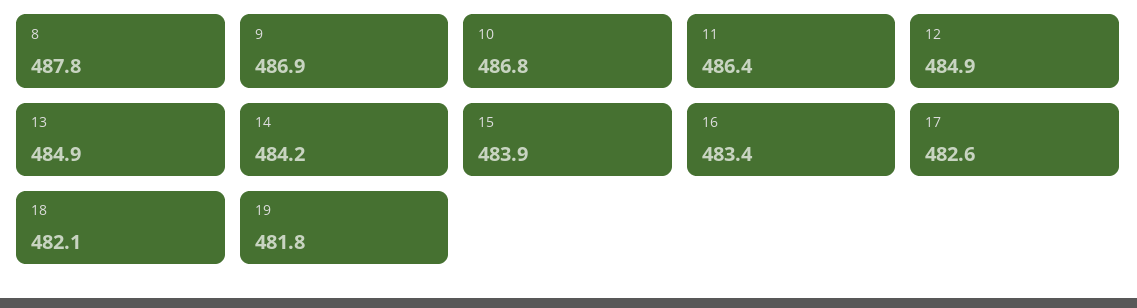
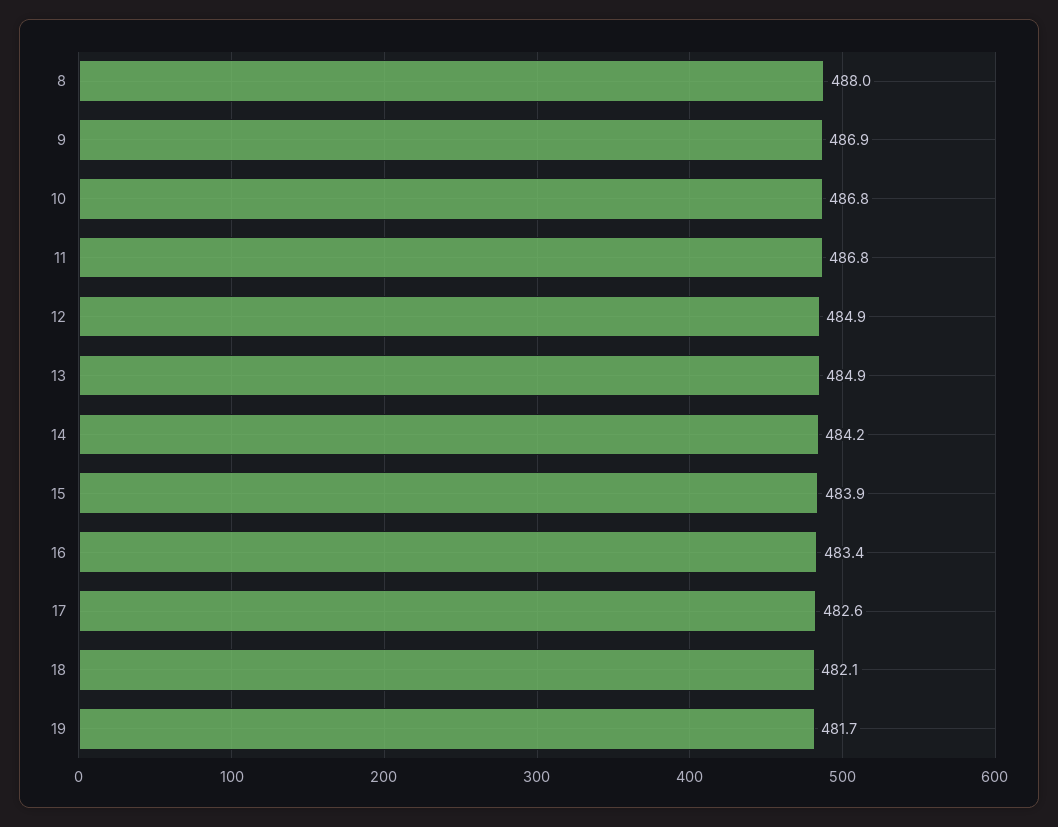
  {
-   "8": 487.8,
+   "8": 488,
    "9": 486.9,
    "10": 486.8,
-   "11": 486.4,
+   "11": 486.8,
    "12": 484.9,
    "13": 484.9,
    "14": 484.2,
    "15": 483.9,
    "16": 483.4,
    "17": 482.6,
    "18": 482.1,
-   "19": 481.8
+   "19": 481.7
  }

